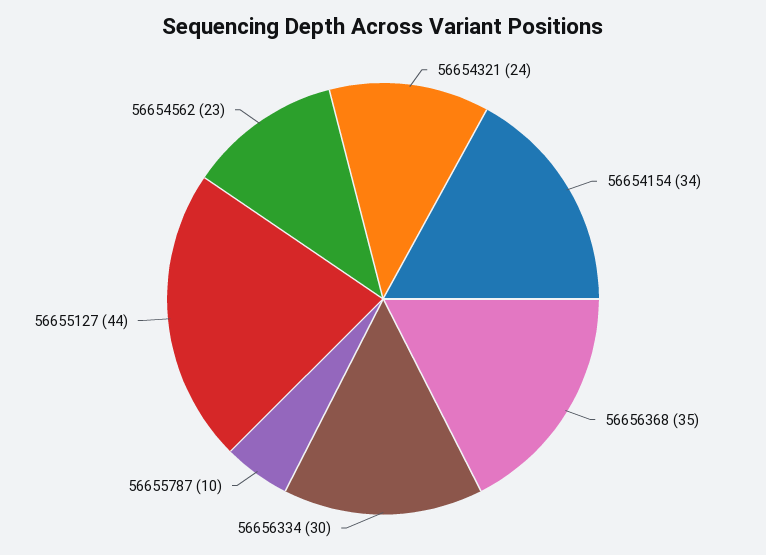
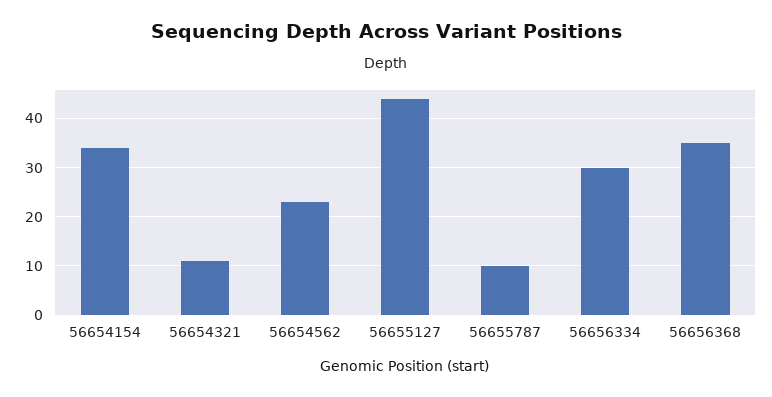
  {
-   "56654321": 24,
+   "56654321": 10,
    "56654154": 34,
    "56656368": 35,
    "56656334": 30,
    "56655787": 10,
    "56655127": 44,
    "56654562": 23
  }

